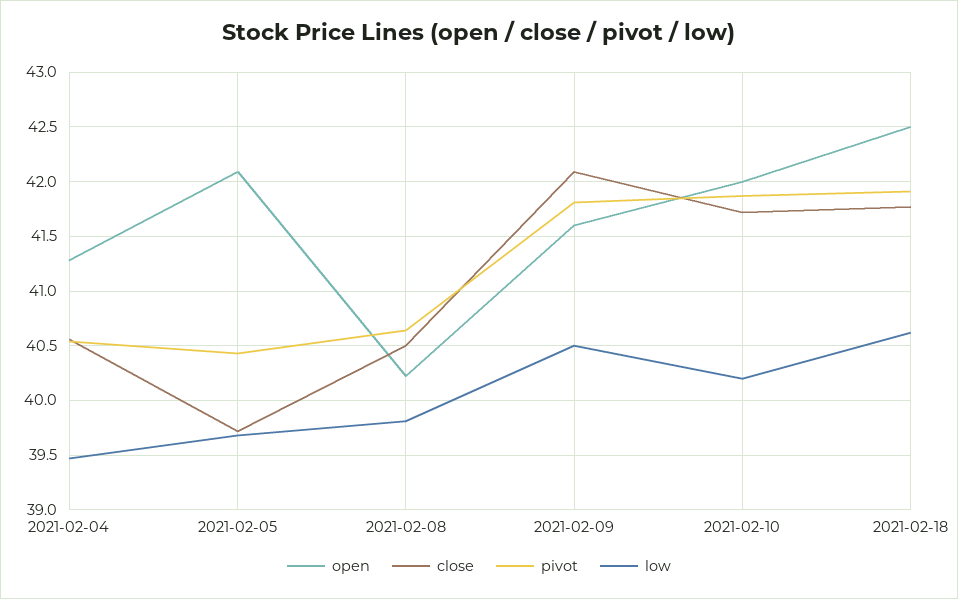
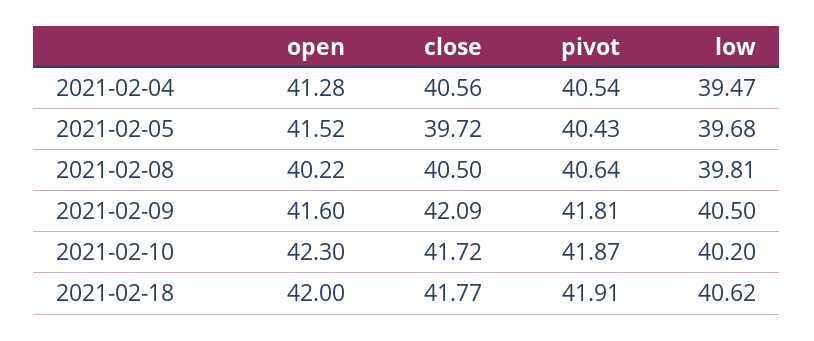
  {
    "open": {
      "2021-02-04": 41.28,
-     "2021-02-05": 42.1,
+     "2021-02-05": 41.52,
      "2021-02-08": 40.22,
      "2021-02-09": 41.6,
-     "2021-02-10": 42,
+     "2021-02-10": 42.3,
-     "2021-02-18": 42.5
+     "2021-02-18": 42
    },
    "close": {
      "2021-02-04": 40.56,
      "2021-02-05": 39.72,
      "2021-02-08": 40.5,
      "2021-02-09": 42.09,
      "2021-02-10": 41.72,
      "2021-02-18": 41.77
    },
    "pivot": {
      "2021-02-04": 40.54,
      "2021-02-05": 40.43,
      "2021-02-08": 40.64,
      "2021-02-09": 41.81,
      "2021-02-10": 41.87,
      "2021-02-18": 41.91
    },
    "low": {
      "2021-02-04": 39.47,
      "2021-02-05": 39.68,
      "2021-02-08": 39.81,
      "2021-02-09": 40.5,
      "2021-02-10": 40.2,
      "2021-02-18": 40.62
    }
  }

